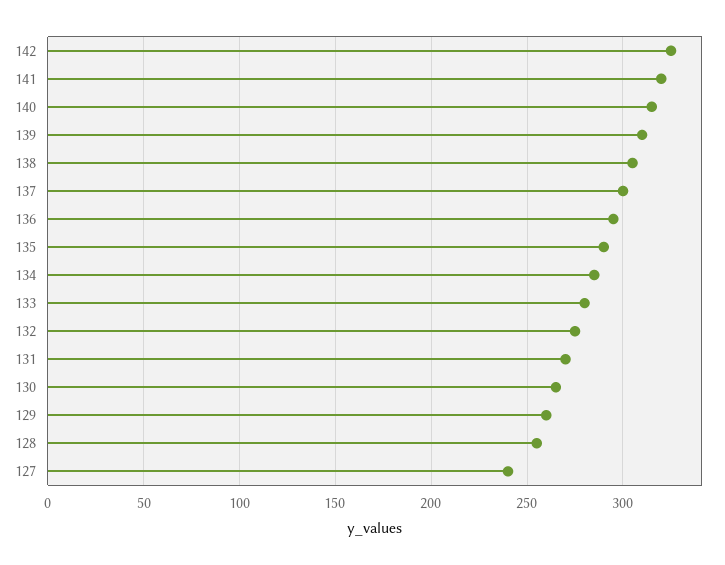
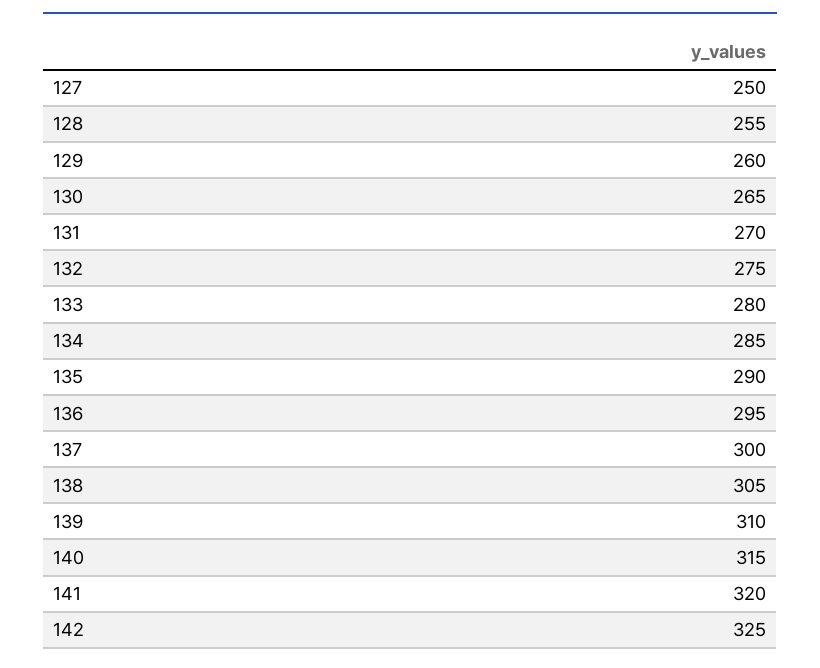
  {
    "142": 325,
    "141": 320,
    "140": 315,
    "139": 310,
    "138": 305,
    "137": 300,
    "136": 295,
    "135": 290,
    "134": 285,
    "133": 280,
    "132": 275,
    "131": 270,
    "130": 265,
    "129": 260,
    "128": 255,
-   "127": 240
+   "127": 250
  }

